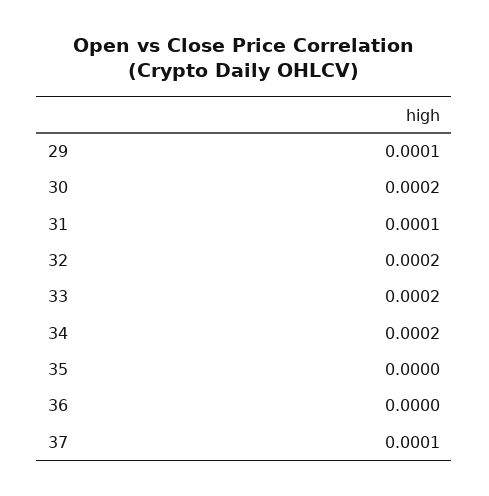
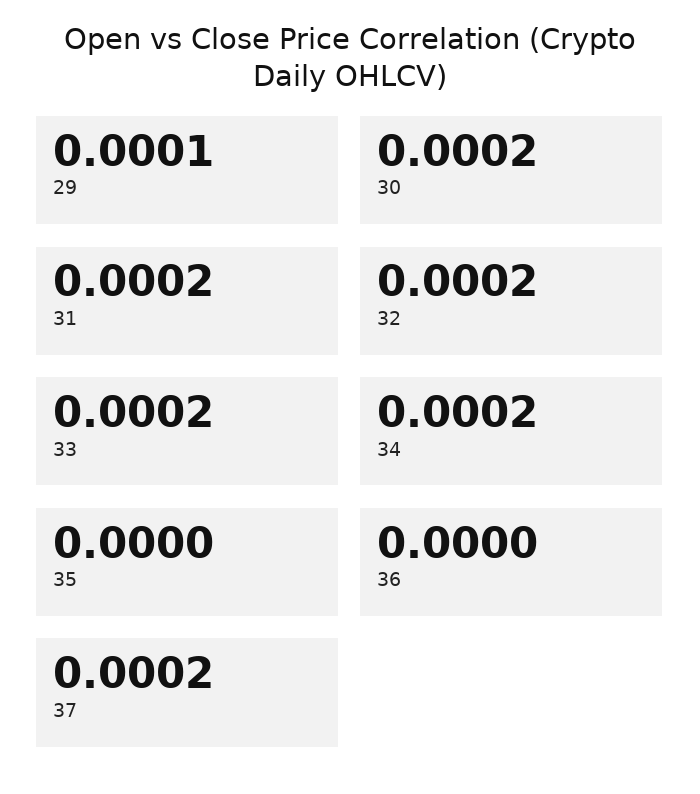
  {
    "29": 0.0001,
    "30": 0.0002,
-   "31": 0.0001,
+   "31": 0.0002,
    "32": 0.0002,
    "33": 0.0002,
    "34": 0.0002,
    "35": 0,
    "36": 0,
-   "37": 0.0001
+   "37": 0.0002
  }

